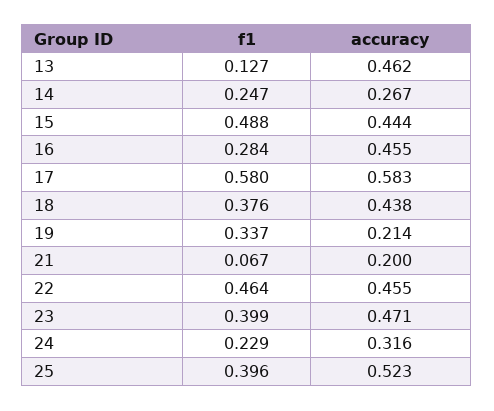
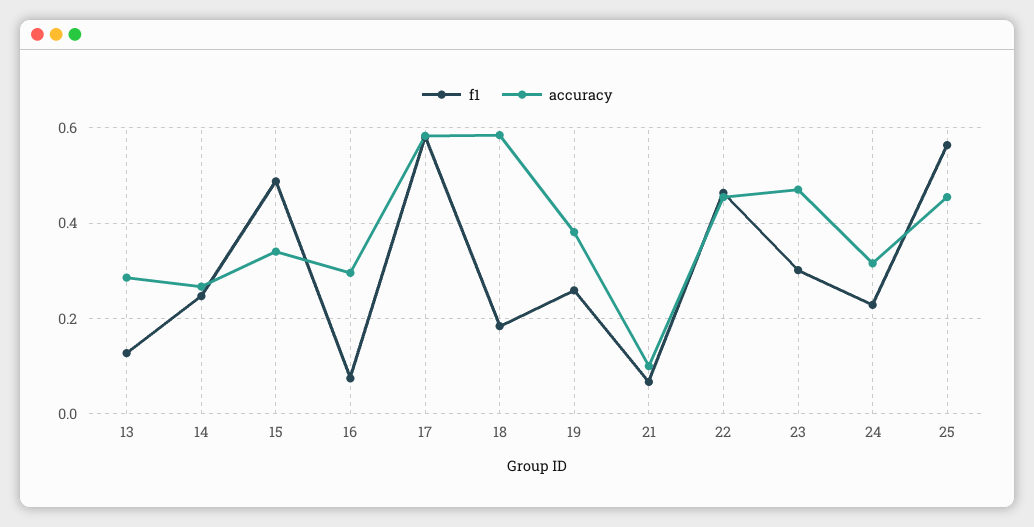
  {
    "f1": {
      "13": 0.127,
      "14": 0.247,
      "15": 0.488,
-     "16": 0.284,
+     "16": 0.08,
      "17": 0.58,
-     "18": 0.376,
+     "18": 0.18,
-     "19": 0.337,
+     "19": 0.26,
      "21": 0.067,
      "22": 0.464,
-     "23": 0.399,
+     "23": 0.3,
      "24": 0.229,
-     "25": 0.396
+     "25": 0.56
    },
    "accuracy": {
-     "13": 0.462,
+     "13": 0.28,
      "14": 0.267,
-     "15": 0.444,
+     "15": 0.34,
-     "16": 0.455,
+     "16": 0.3,
      "17": 0.583,
-     "18": 0.438,
+     "18": 0.58,
-     "19": 0.214,
+     "19": 0.38,
-     "21": 0.2,
+     "21": 0.1,
      "22": 0.455,
      "23": 0.471,
      "24": 0.316,
-     "25": 0.523
+     "25": 0.46
    }
  }

